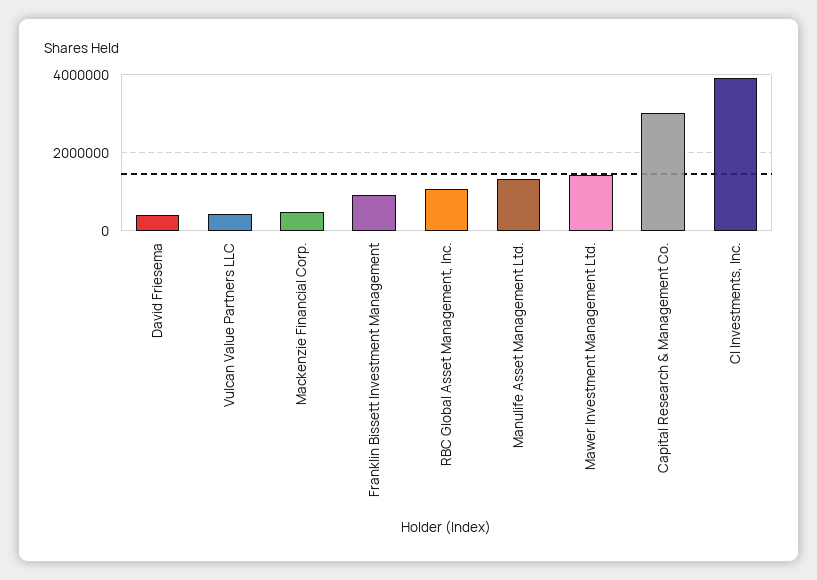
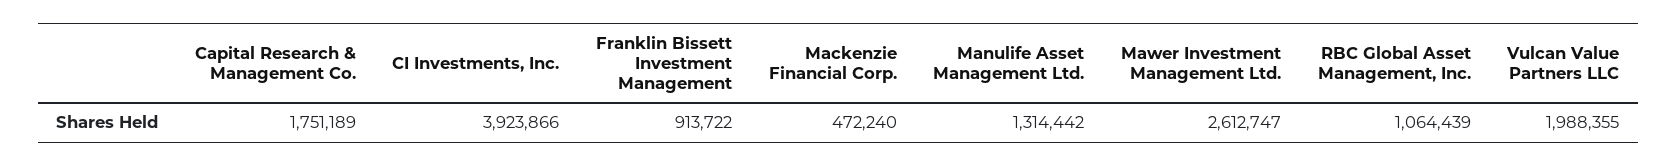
  {
-   "David Friesema": 400000,
-   "Vulcan Value Partners LLC": 400000,
+   "Vulcan Value Partners LLC": 1988355,
    "Mackenzie Financial Corp.": 472240,
    "Franklin Bissett Investment Management": 913722,
    "RBC Global Asset Management, Inc.": 1064439,
    "Manulife Asset Management Ltd.": 1314442,
-   "Mawer Investment Management Ltd.": 1400000,
+   "Mawer Investment Management Ltd.": 2612747,
-   "Capital Research & Management Co.": 3000000,
+   "Capital Research & Management Co.": 1751189,
    "CI Investments, Inc.": 3923866
  }

